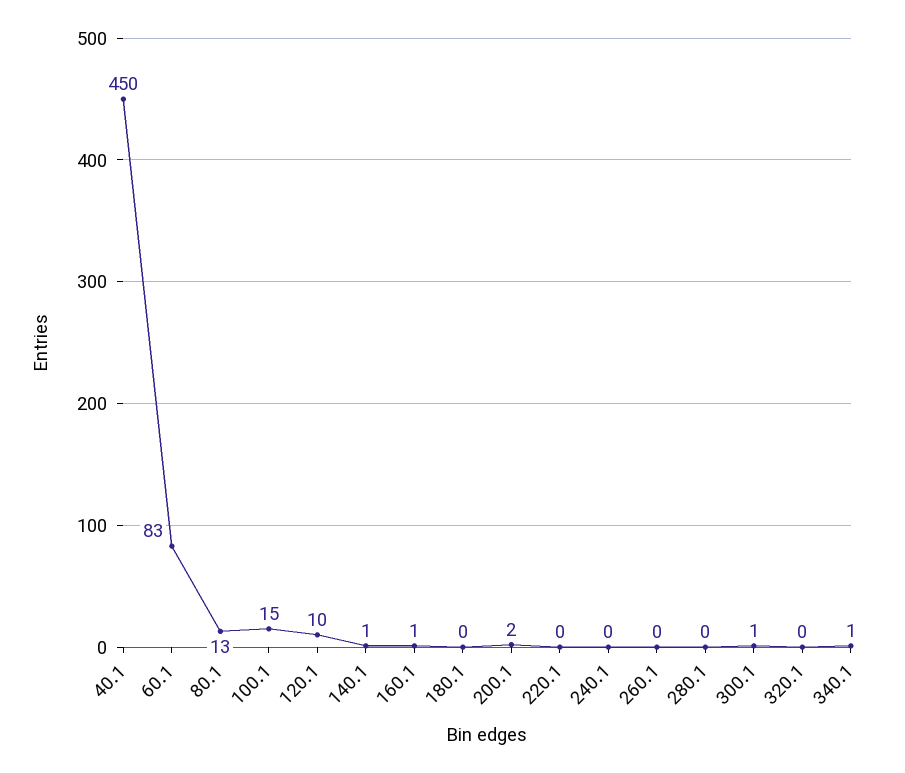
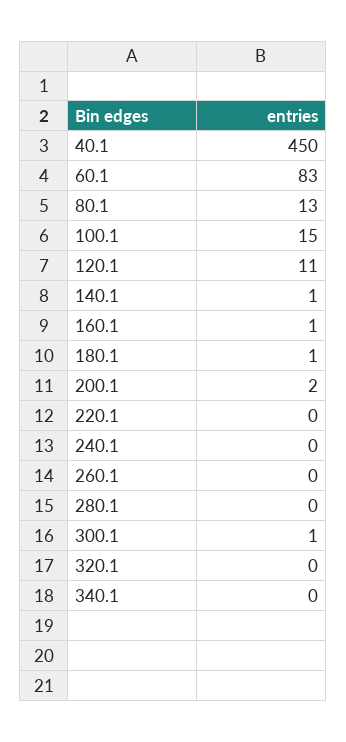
  {
    "40.1": 450,
    "60.1": 83,
    "80.1": 13,
    "100.1": 15,
-   "120.1": 10,
+   "120.1": 11,
    "140.1": 1,
    "160.1": 1,
-   "180.1": 0,
+   "180.1": 1,
    "200.1": 2,
    "220.1": 0,
    "240.1": 0,
    "260.1": 0,
    "280.1": 0,
    "300.1": 1,
    "320.1": 0,
-   "340.1": 1
+   "340.1": 0
  }

